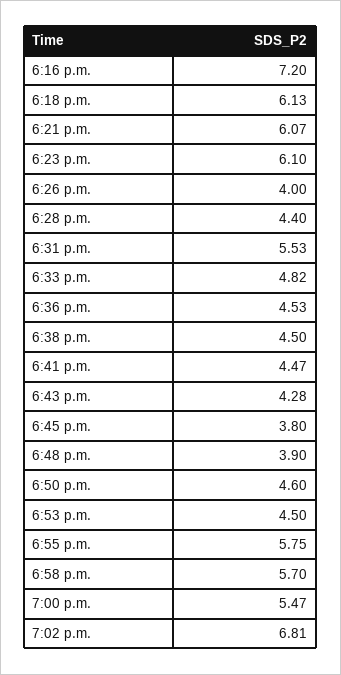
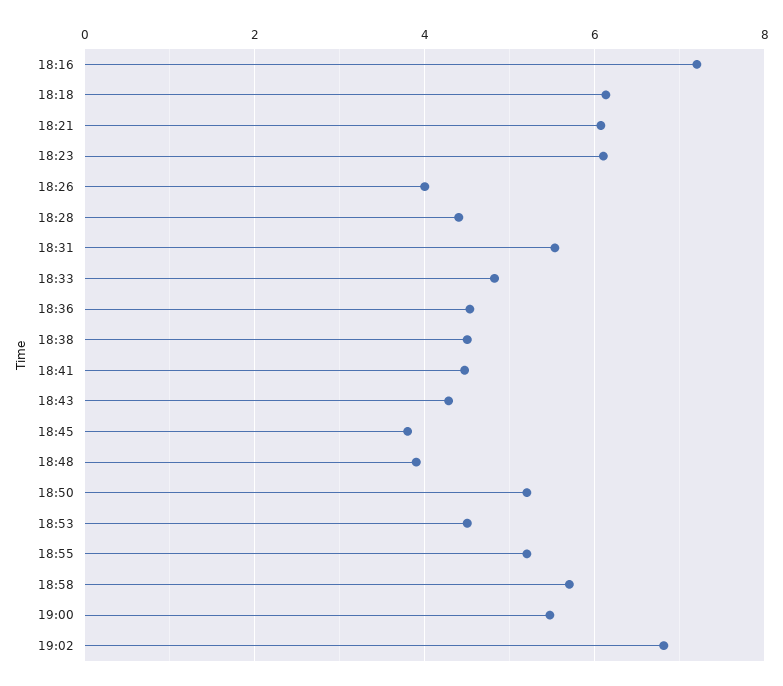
  {
    "6:16 p.m.": 7.2,
    "6:18 p.m.": 6.13,
    "6:21 p.m.": 6.07,
    "6:23 p.m.": 6.1,
    "6:26 p.m.": 4,
    "6:28 p.m.": 4.4,
    "6:31 p.m.": 5.53,
    "6:33 p.m.": 4.82,
    "6:36 p.m.": 4.53,
    "6:38 p.m.": 4.5,
    "6:41 p.m.": 4.47,
    "6:43 p.m.": 4.28,
    "6:45 p.m.": 3.8,
    "6:48 p.m.": 3.9,
-   "6:50 p.m.": 4.6,
+   "6:50 p.m.": 5.2,
    "6:53 p.m.": 4.5,
-   "6:55 p.m.": 5.75,
+   "6:55 p.m.": 5.2,
    "6:58 p.m.": 5.7,
    "7:00 p.m.": 5.47,
    "7:02 p.m.": 6.81
  }

